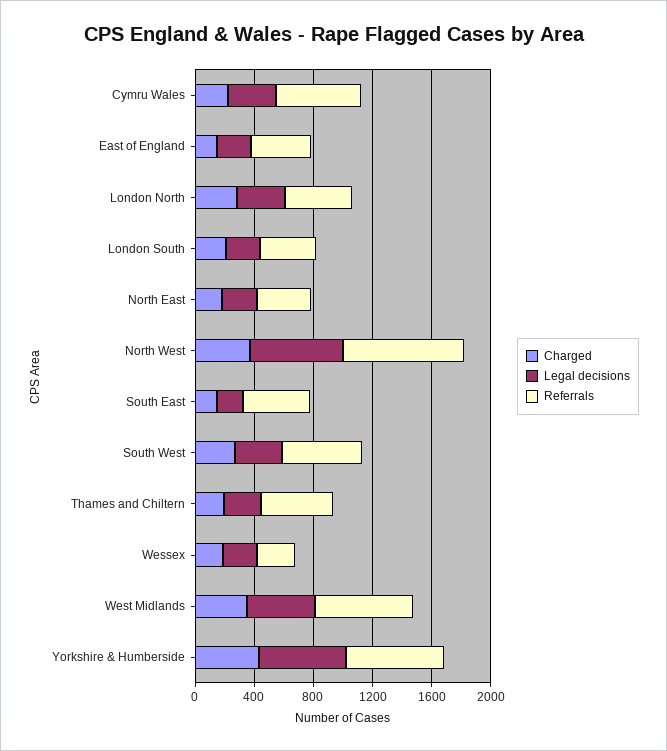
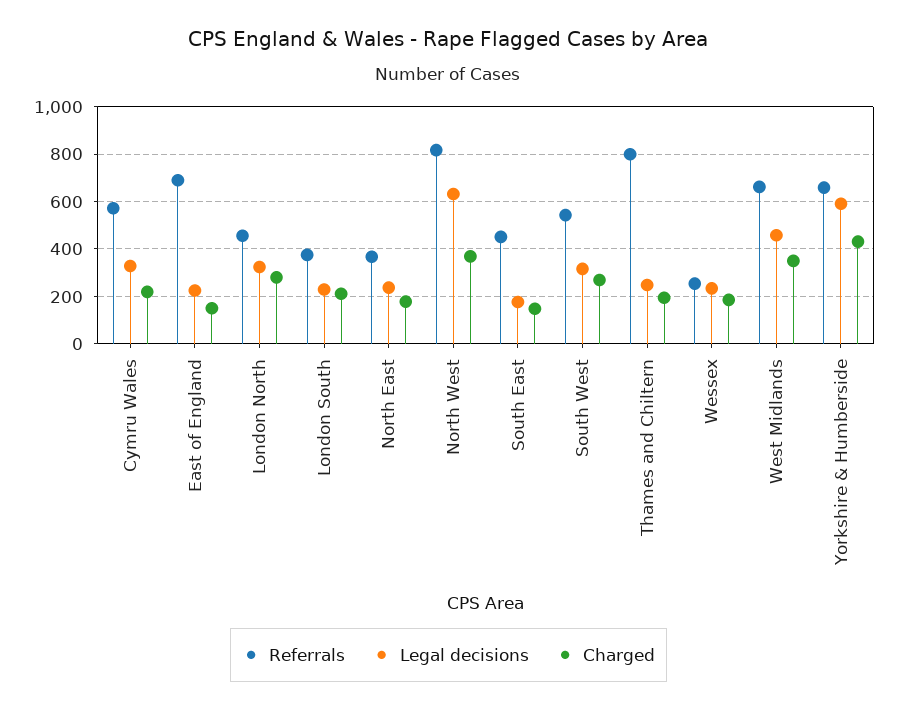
  {
    "Charged": {
      "Cymru Wales": 200,
      "East of England": 150,
      "London North": 300,
      "London South": 200,
      "North East": 200,
      "North West": 350,
      "South East": 150,
      "South West": 250,
      "Thames and Chiltern": 200,
      "Wessex": 200,
      "West Midlands": 350,
      "Yorkshire & Humberside": 450
    },
    "Legal decisions": {
      "Cymru Wales": 350,
      "East of England": 250,
      "London North": 300,
      "London South": 250,
      "North East": 250,
      "North West": 650,
      "South East": 200,
      "South West": 300,
      "Thames and Chiltern": 250,
      "Wessex": 250,
      "West Midlands": 450,
      "Yorkshire & Humberside": 600
    },
    "Referrals": {
      "Cymru Wales": 550,
-     "East of England": 400,
+     "East of England": 700,
      "London North": 450,
      "London South": 400,
      "North East": 350,
      "North West": 800,
      "South East": 450,
      "South West": 550,
-     "Thames and Chiltern": 500,
+     "Thames and Chiltern": 800,
      "Wessex": 250,
      "West Midlands": 650,
      "Yorkshire & Humberside": 650
    }
  }

